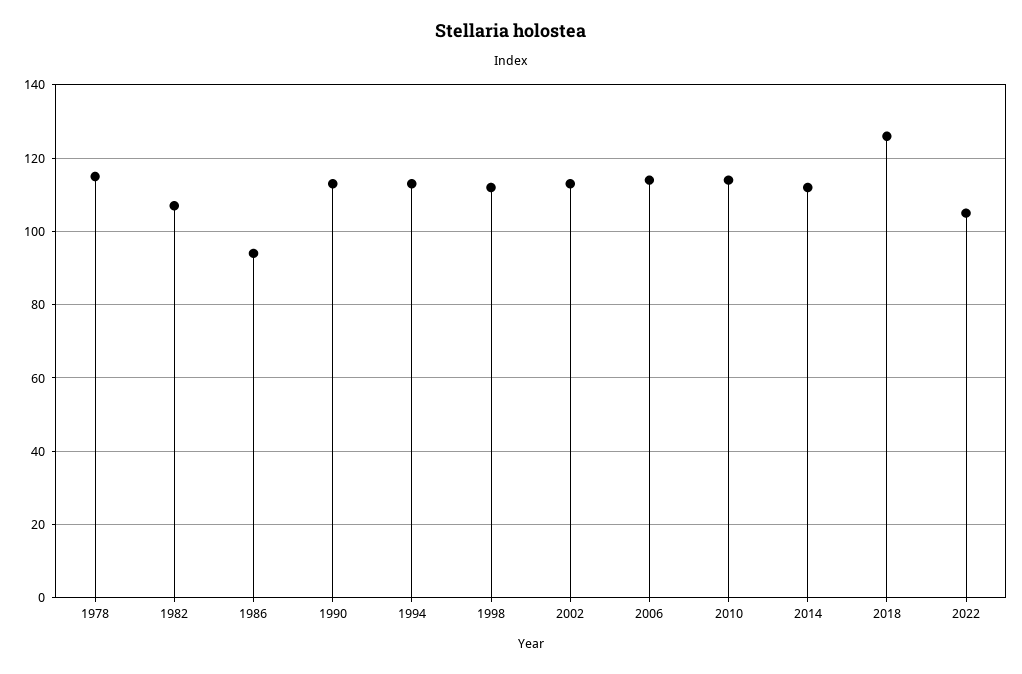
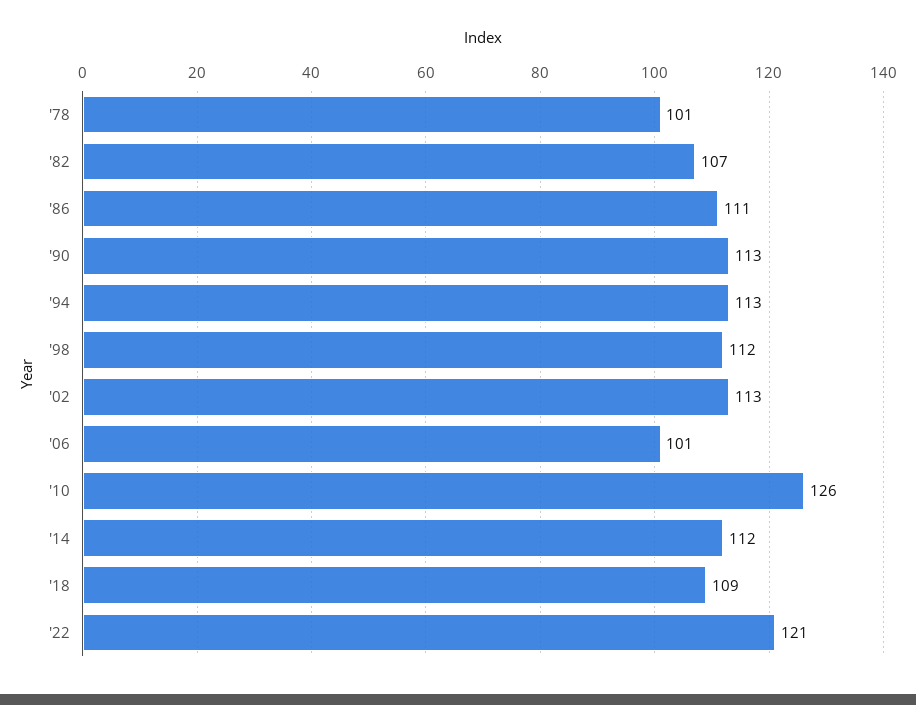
  {
-   "1978": 115,
+   "1978": 101,
    "1982": 107,
-   "1986": 95,
+   "1986": 111,
    "1990": 113,
    "1994": 113,
    "1998": 112,
    "2002": 113,
-   "2006": 115,
+   "2006": 101,
-   "2010": 115,
+   "2010": 126,
    "2014": 112,
-   "2018": 125,
+   "2018": 109,
-   "2022": 105
+   "2022": 121
  }

